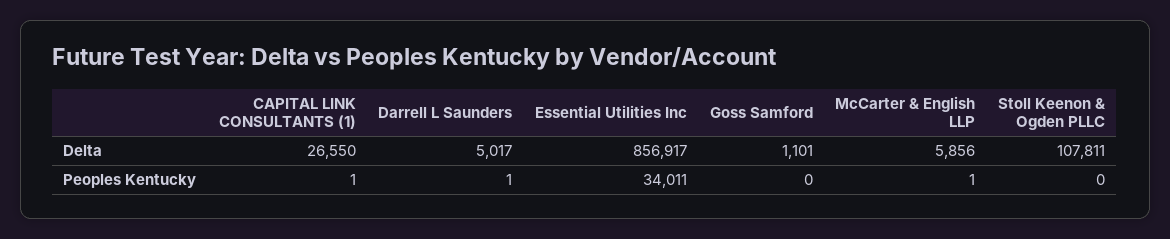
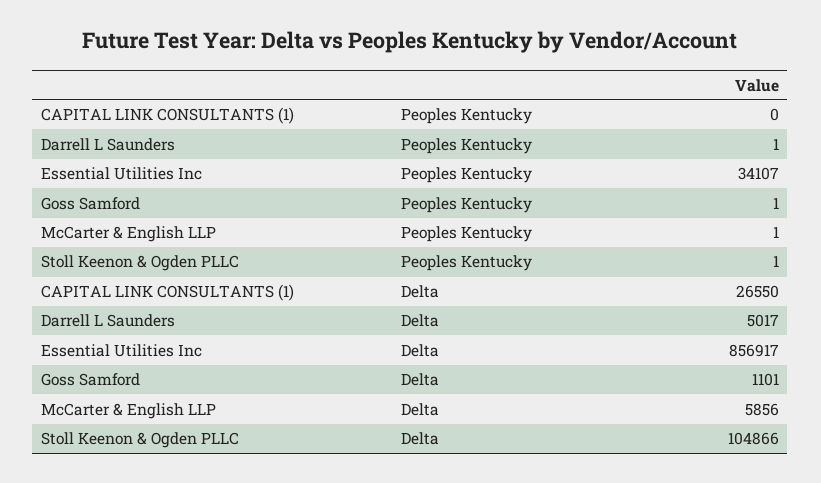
  {
    "CAPITAL LINK CONSULTANTS (1)": {
      "Delta": 26550,
-     "Peoples Kentucky": 1
+     "Peoples Kentucky": 0
    },
    "Darrell L Saunders": {
      "Delta": 5017,
      "Peoples Kentucky": 1
    },
    "Essential Utilities Inc": {
      "Delta": 856917,
-     "Peoples Kentucky": 34011
+     "Peoples Kentucky": 34107
    },
    "Goss Samford": {
      "Delta": 1101,
-     "Peoples Kentucky": 0
+     "Peoples Kentucky": 1
    },
    "McCarter & English LLP": {
      "Delta": 5856,
      "Peoples Kentucky": 1
    },
    "Stoll Keenon & Ogden PLLC": {
-     "Delta": 107811,
+     "Delta": 104866,
-     "Peoples Kentucky": 0
+     "Peoples Kentucky": 1
    }
  }

